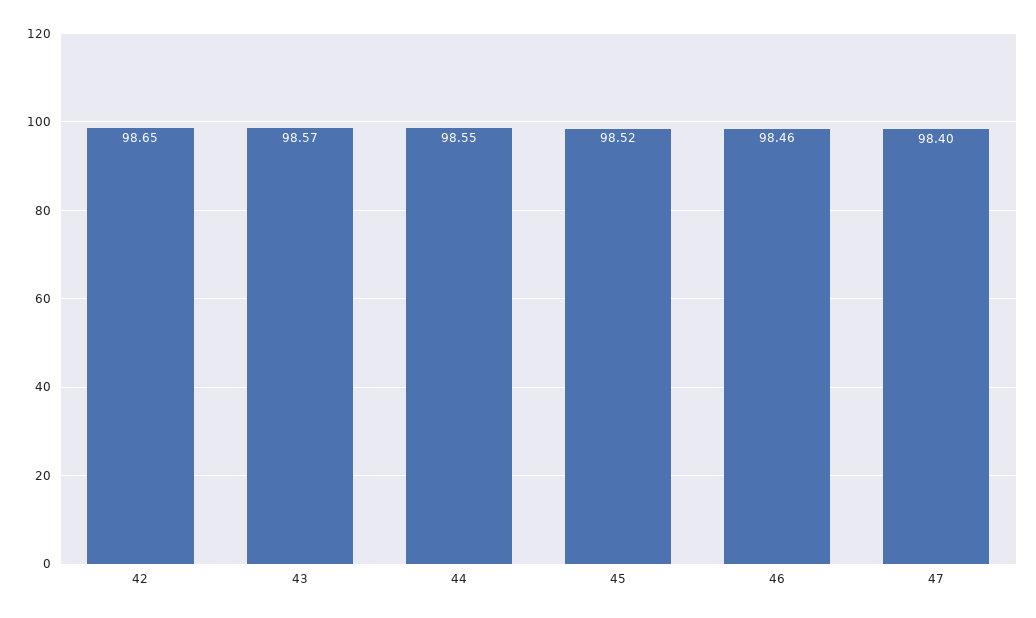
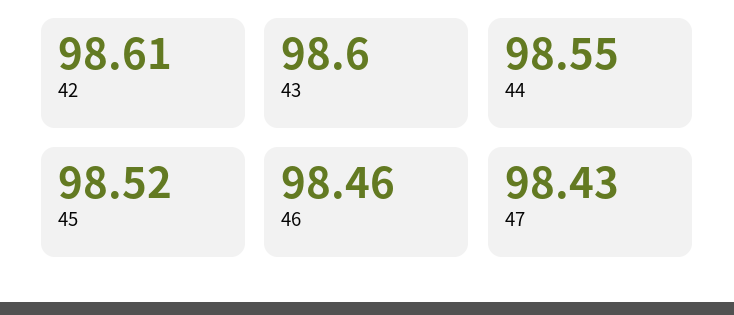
  {
-   "42": 98.65,
+   "42": 98.61,
-   "43": 98.57,
+   "43": 98.6,
    "44": 98.55,
    "45": 98.52,
    "46": 98.46,
-   "47": 98.4
+   "47": 98.43
  }

